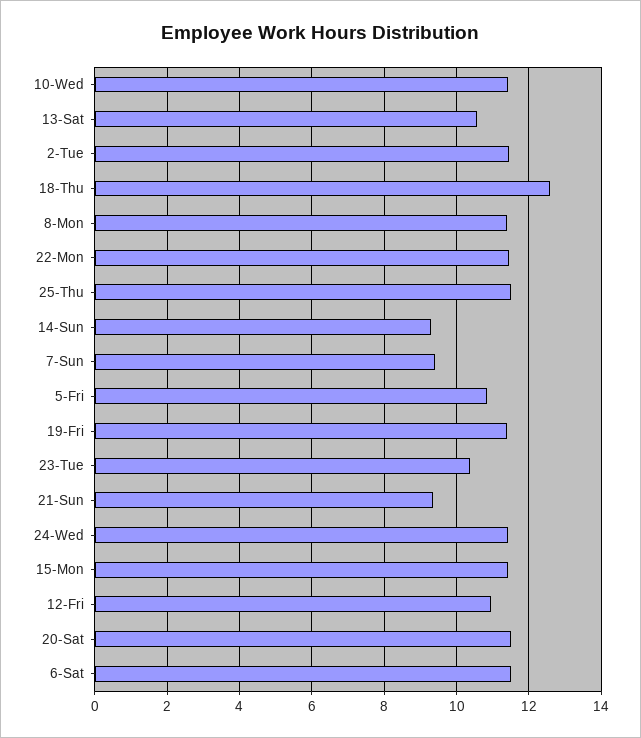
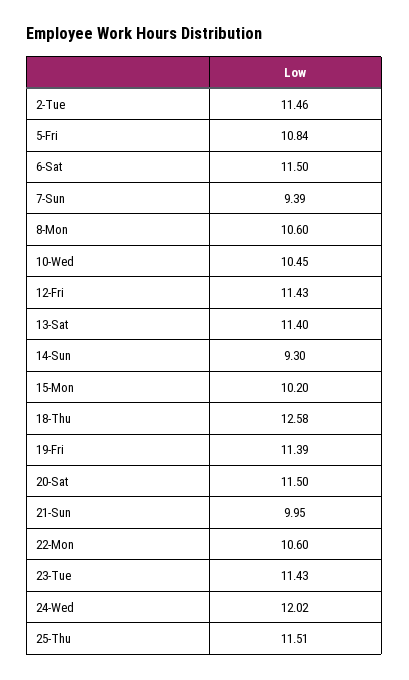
  {
-   "10-Wed": 11.4,
+   "10-Wed": 10.45,
-   "13-Sat": 10.6,
+   "13-Sat": 11.4,
    "2-Tue": 11.46,
    "18-Thu": 12.58,
-   "8-Mon": 11.4,
+   "8-Mon": 10.6,
-   "22-Mon": 11.4,
+   "22-Mon": 10.6,
    "25-Thu": 11.51,
    "14-Sun": 9.3,
    "7-Sun": 9.39,
    "5-Fri": 10.84,
    "19-Fri": 11.39,
-   "23-Tue": 10.4,
+   "23-Tue": 11.43,
-   "21-Sun": 9.4,
+   "21-Sun": 9.95,
-   "24-Wed": 11.4,
+   "24-Wed": 12.02,
-   "15-Mon": 11.4,
+   "15-Mon": 10.2,
-   "12-Fri": 11,
+   "12-Fri": 11.43,
    "20-Sat": 11.5,
    "6-Sat": 11.5
  }

